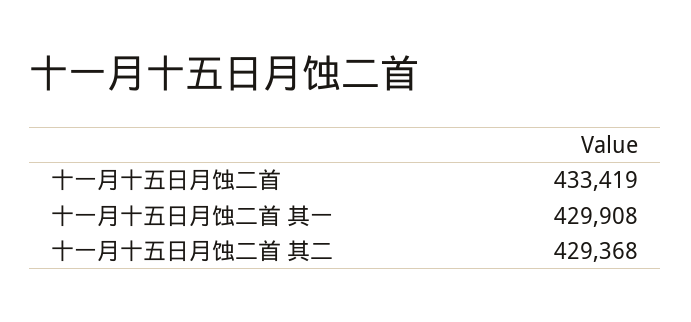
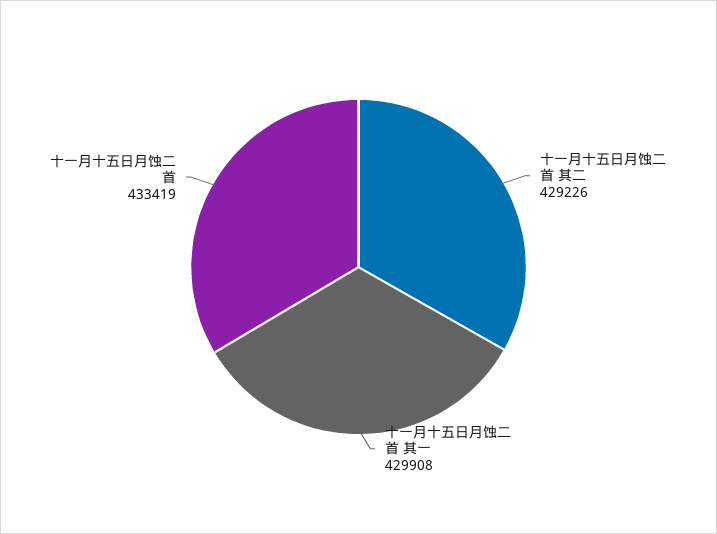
  {
    "十一月十五日月蚀二首": 433419,
    "十一月十五日月蚀二首 其一": 429908,
-   "十一月十五日月蚀二首 其二": 429368
+   "十一月十五日月蚀二首 其二": 429226
  }

